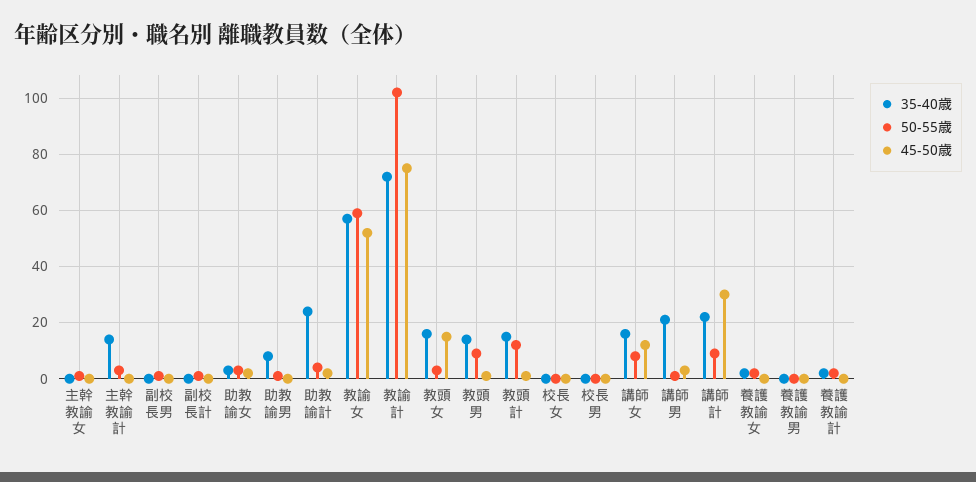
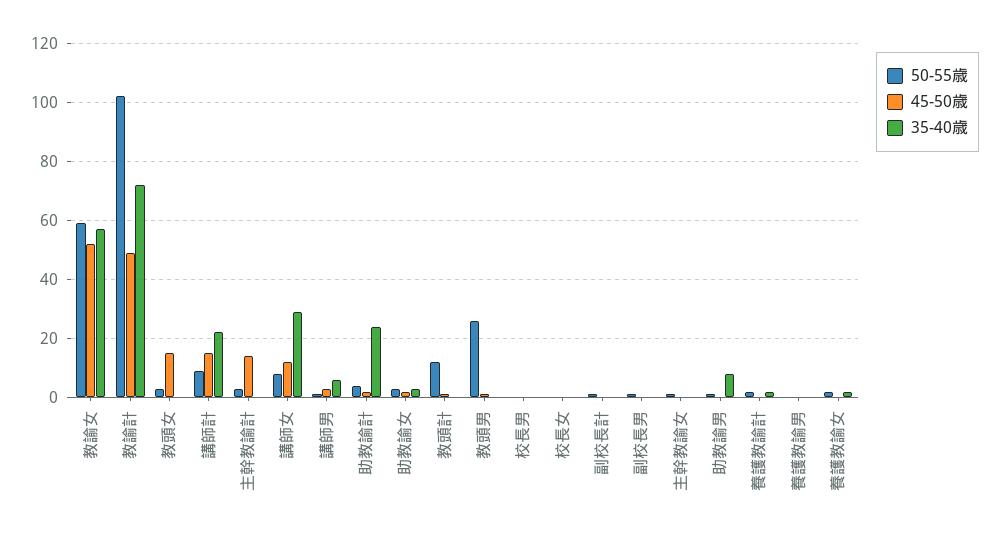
  {
    "35-40歳": {
      "主幹教諭女": 0,
-     "主幹教諭計": 15,
+     "主幹教諭計": 0,
      "副校長男": 0,
      "副校長計": 0,
      "助教諭女": 5,
      "助教諭男": 10,
      "助教諭計": 25,
      "教諭女": 55,
      "教諭計": 70,
-     "教頭女": 15,
+     "教頭女": 0,
-     "教頭男": 15,
+     "教頭男": 0,
-     "教頭計": 15,
+     "教頭計": 0,
      "校長女": 0,
      "校長男": 0,
-     "講師女": 15,
+     "講師女": 30,
-     "講師男": 20,
+     "講師男": 5,
      "講師計": 20,
      "養護教諭女": 0,
      "養護教諭男": 0,
      "養護教諭計": 0
    },
    "50-55歳": {
      "主幹教諭女": 0,
      "主幹教諭計": 5,
      "副校長男": 0,
      "副校長計": 0,
      "助教諭女": 5,
      "助教諭男": 0,
      "助教諭計": 5,
      "教諭女": 60,
      "教諭計": 100,
      "教頭女": 5,
-     "教頭男": 10,
+     "教頭男": 25,
      "教頭計": 10,
      "校長女": 0,
      "校長男": 0,
      "講師女": 10,
      "講師男": 0,
      "講師計": 10,
      "養護教諭女": 0,
      "養護教諭男": 0,
      "養護教諭計": 0
    },
    "45-50歳": {
      "主幹教諭女": 0,
-     "主幹教諭計": 0,
+     "主幹教諭計": 15,
      "副校長男": 0,
      "副校長計": 0,
      "助教諭女": 0,
      "助教諭男": 0,
      "助教諭計": 0,
      "教諭女": 50,
-     "教諭計": 75,
+     "教諭計": 50,
      "教頭女": 15,
      "教頭男": 0,
      "教頭計": 0,
      "校長女": 0,
      "校長男": 0,
      "講師女": 10,
      "講師男": 5,
-     "講師計": 30,
+     "講師計": 15,
      "養護教諭女": 0,
      "養護教諭男": 0,
      "養護教諭計": 0
    }
  }

